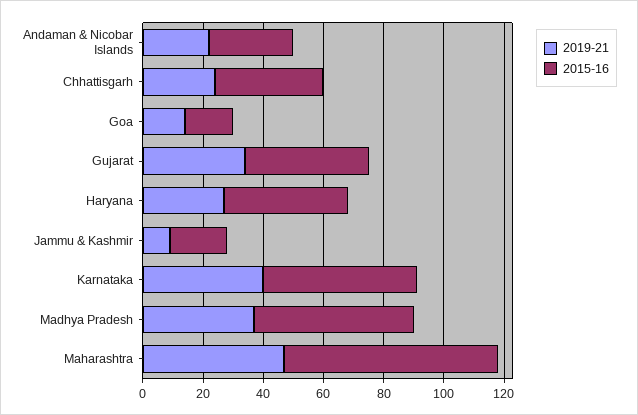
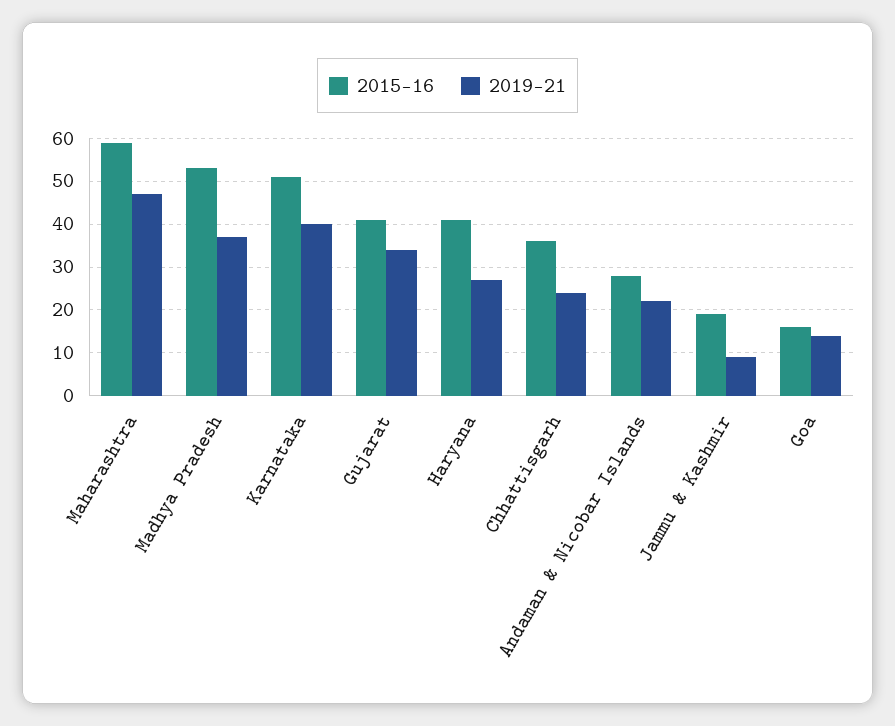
  {
    "2019-21": {
      "Andaman & Nicobar Islands": 20,
      "Chhattisgarh": 25,
      "Goa": 15,
      "Gujarat": 35,
      "Haryana": 25,
      "Jammu & Kashmir": 10,
      "Karnataka": 40,
      "Madhya Pradesh": 35,
      "Maharashtra": 45
    },
    "2015-16": {
      "Andaman & Nicobar Islands": 30,
      "Chhattisgarh": 35,
      "Goa": 15,
      "Gujarat": 40,
      "Haryana": 40,
      "Jammu & Kashmir": 20,
      "Karnataka": 50,
      "Madhya Pradesh": 55,
-     "Maharashtra": 70
+     "Maharashtra": 60
    }
  }

